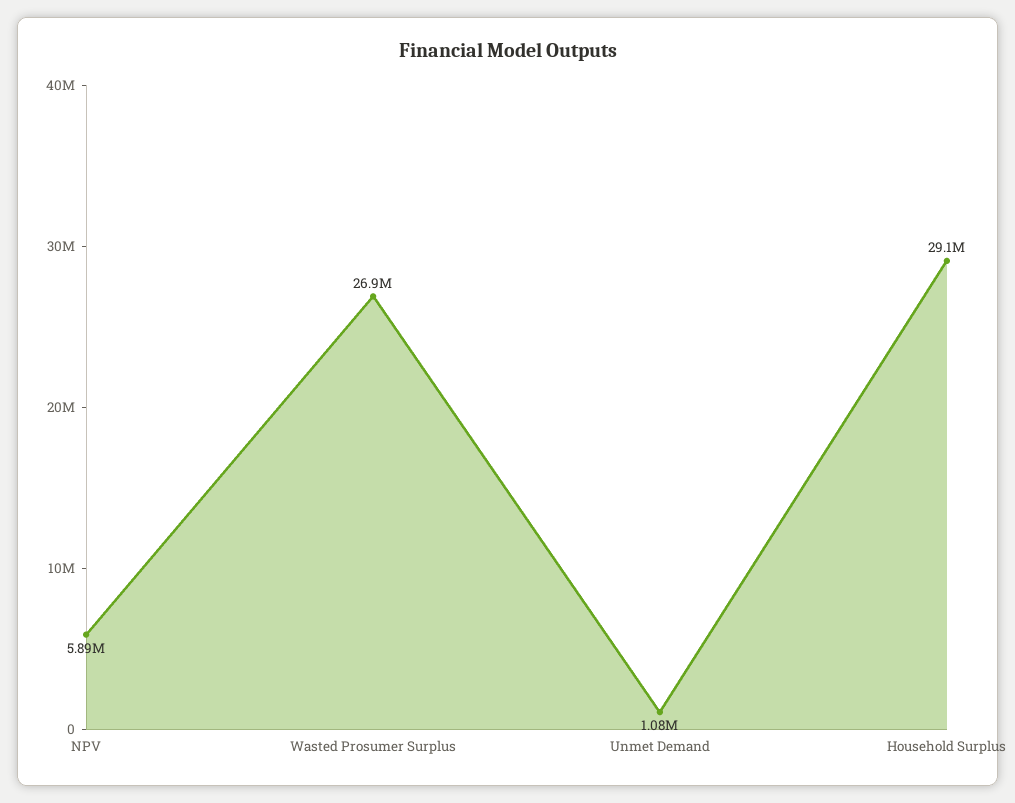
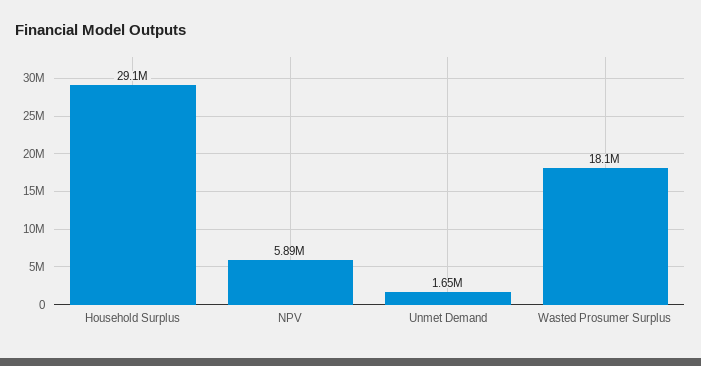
  {
    "NPV": 5890000,
-   "Wasted Prosumer Surplus": 26900000,
+   "Wasted Prosumer Surplus": 18100000,
-   "Unmet Demand": 1080000,
+   "Unmet Demand": 1650000,
    "Household Surplus": 29100000
  }

